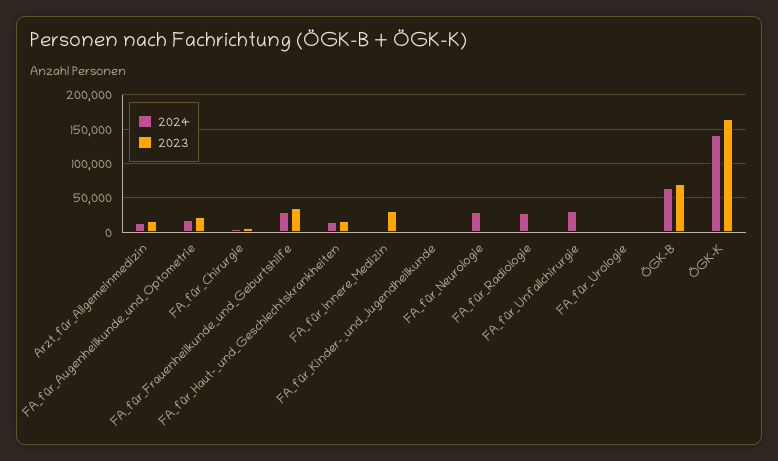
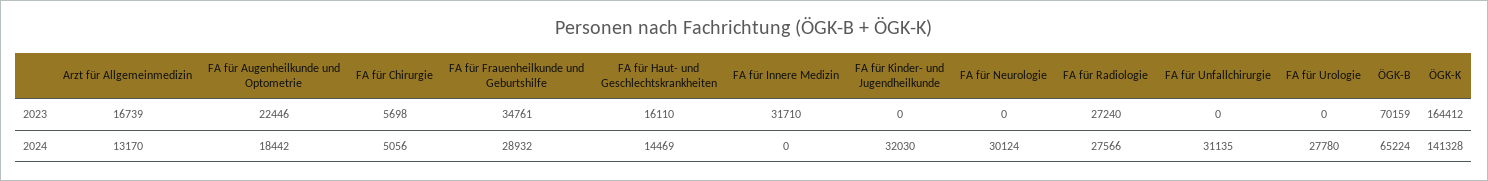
  {
    "2024": {
      "Arzt_für_Allgemeinmedizin": 13170,
      "FA_für_Augenheilkunde_und_Optometrie": 18442,
      "FA_für_Chirurgie": 5056,
      "FA_für_Frauenheilkunde_und_Geburtshilfe": 28932,
      "FA_für_Haut-_und_Geschlechtskrankheiten": 14469,
      "FA_für_Innere_Medizin": 0,
-     "FA_für_Kinder-_und_Jugendheilkunde": 0,
+     "FA_für_Kinder-_und_Jugendheilkunde": 32030,
      "FA_für_Neurologie": 30124,
      "FA_für_Radiologie": 27566,
      "FA_für_Unfallchirurgie": 31135,
-     "FA_für_Urologie": 0,
+     "FA_für_Urologie": 27780,
      "ÖGK-B": 65224,
      "ÖGK-K": 141328
    },
    "2023": {
      "Arzt_für_Allgemeinmedizin": 16739,
      "FA_für_Augenheilkunde_und_Optometrie": 22446,
      "FA_für_Chirurgie": 5698,
      "FA_für_Frauenheilkunde_und_Geburtshilfe": 34761,
      "FA_für_Haut-_und_Geschlechtskrankheiten": 16110,
      "FA_für_Innere_Medizin": 31710,
      "FA_für_Kinder-_und_Jugendheilkunde": 0,
      "FA_für_Neurologie": 0,
-     "FA_für_Radiologie": 0,
+     "FA_für_Radiologie": 27240,
      "FA_für_Unfallchirurgie": 0,
      "FA_für_Urologie": 0,
      "ÖGK-B": 70159,
      "ÖGK-K": 164412
    }
  }

